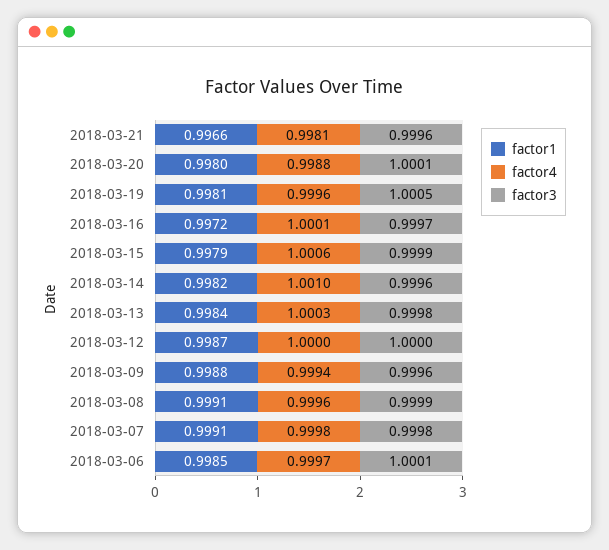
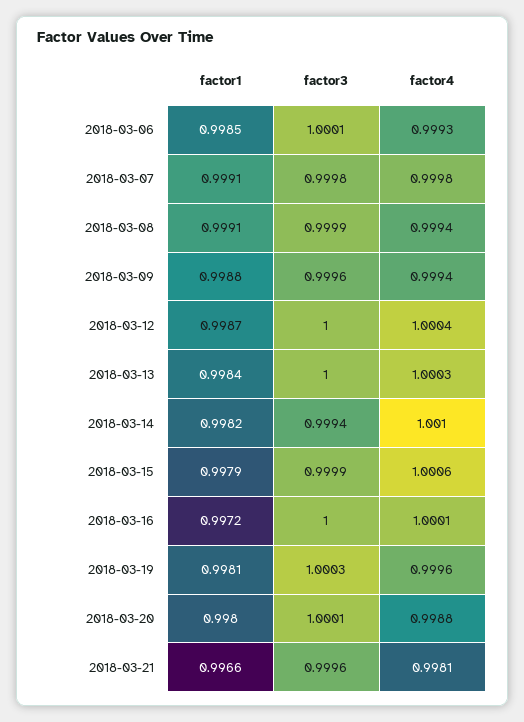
  {
    "factor1": {
      "2018-03-21": 0.9966,
      "2018-03-20": 0.998,
      "2018-03-19": 0.9981,
      "2018-03-16": 0.9972,
      "2018-03-15": 0.9979,
      "2018-03-14": 0.9982,
      "2018-03-13": 0.9984,
      "2018-03-12": 0.9987,
      "2018-03-09": 0.9988,
      "2018-03-08": 0.9991,
      "2018-03-07": 0.9991,
      "2018-03-06": 0.9985
    },
    "factor4": {
      "2018-03-21": 0.9981,
      "2018-03-20": 0.9988,
      "2018-03-19": 0.9996,
      "2018-03-16": 1.0001,
      "2018-03-15": 1.0006,
      "2018-03-14": 1.001,
      "2018-03-13": 1.0003,
-     "2018-03-12": 1,
+     "2018-03-12": 1.0004,
      "2018-03-09": 0.9994,
-     "2018-03-08": 0.9996,
+     "2018-03-08": 0.9994,
      "2018-03-07": 0.9998,
-     "2018-03-06": 0.9997
+     "2018-03-06": 0.9993
    },
    "factor3": {
      "2018-03-21": 0.9996,
      "2018-03-20": 1.0001,
-     "2018-03-19": 1.0005,
+     "2018-03-19": 1.0003,
-     "2018-03-16": 0.9997,
+     "2018-03-16": 1,
      "2018-03-15": 0.9999,
-     "2018-03-14": 0.9996,
+     "2018-03-14": 0.9994,
-     "2018-03-13": 0.9998,
+     "2018-03-13": 1,
      "2018-03-12": 1,
      "2018-03-09": 0.9996,
      "2018-03-08": 0.9999,
      "2018-03-07": 0.9998,
      "2018-03-06": 1.0001
    }
  }

